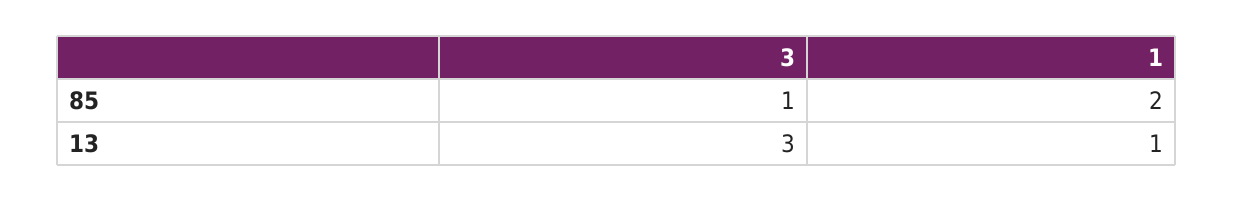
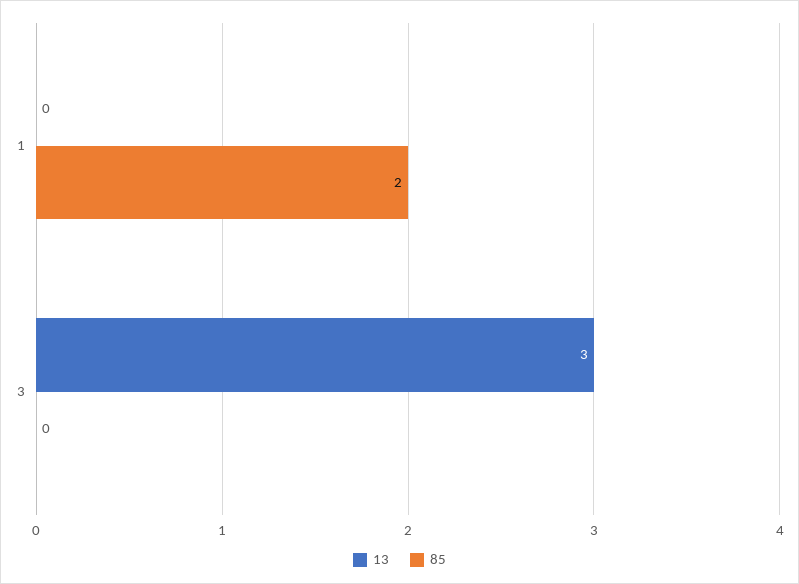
  {
    "85": {
-     "3": 1,
+     "3": 0,
      "1": 2
    },
    "13": {
      "3": 3,
-     "1": 1
+     "1": 0
    }
  }

